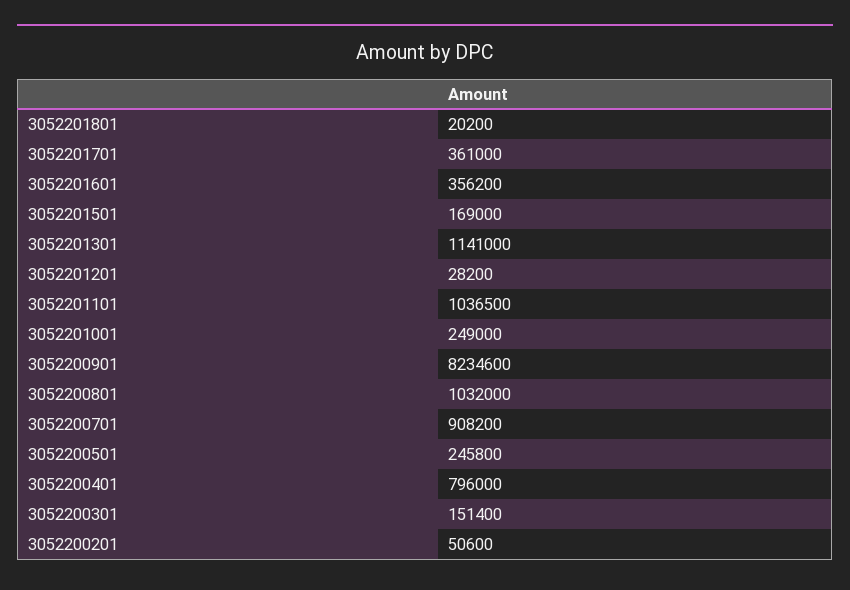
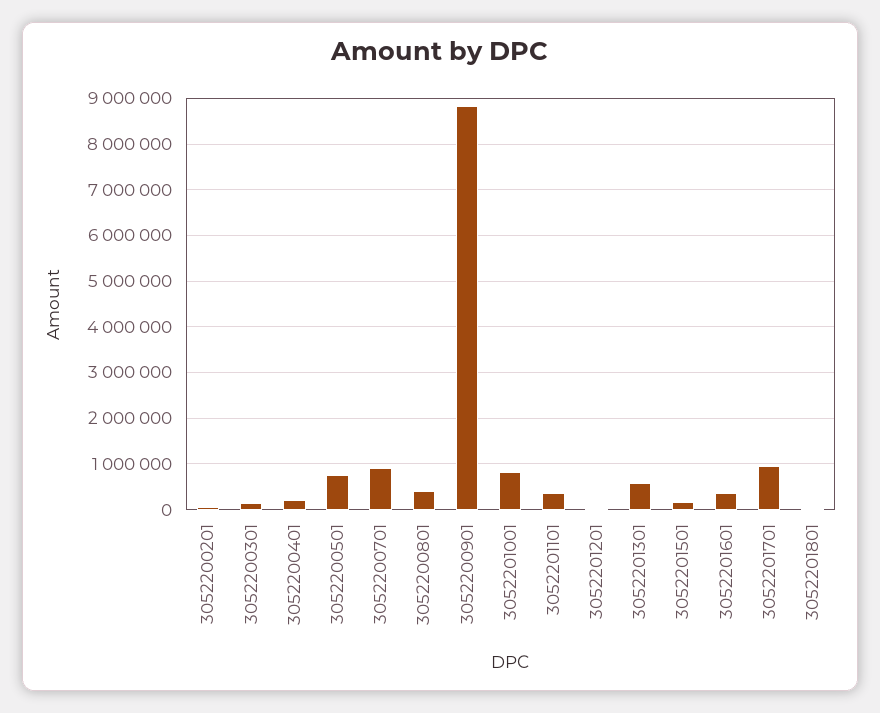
  {
    "3052201801": 20200,
-   "3052201701": 361000,
+   "3052201701": 1000000,
    "3052201601": 356200,
    "3052201501": 169000,
-   "3052201301": 1141000,
+   "3052201301": 600000,
    "3052201201": 28200,
-   "3052201101": 1036500,
+   "3052201101": 400000,
-   "3052201001": 249000,
+   "3052201001": 800000,
-   "3052200901": 8234600,
+   "3052200901": 8800000,
-   "3052200801": 1032000,
+   "3052200801": 400000,
    "3052200701": 908200,
-   "3052200501": 245800,
+   "3052200501": 800000,
-   "3052200401": 796000,
+   "3052200401": 200000,
    "3052200301": 151400,
    "3052200201": 50600
  }

